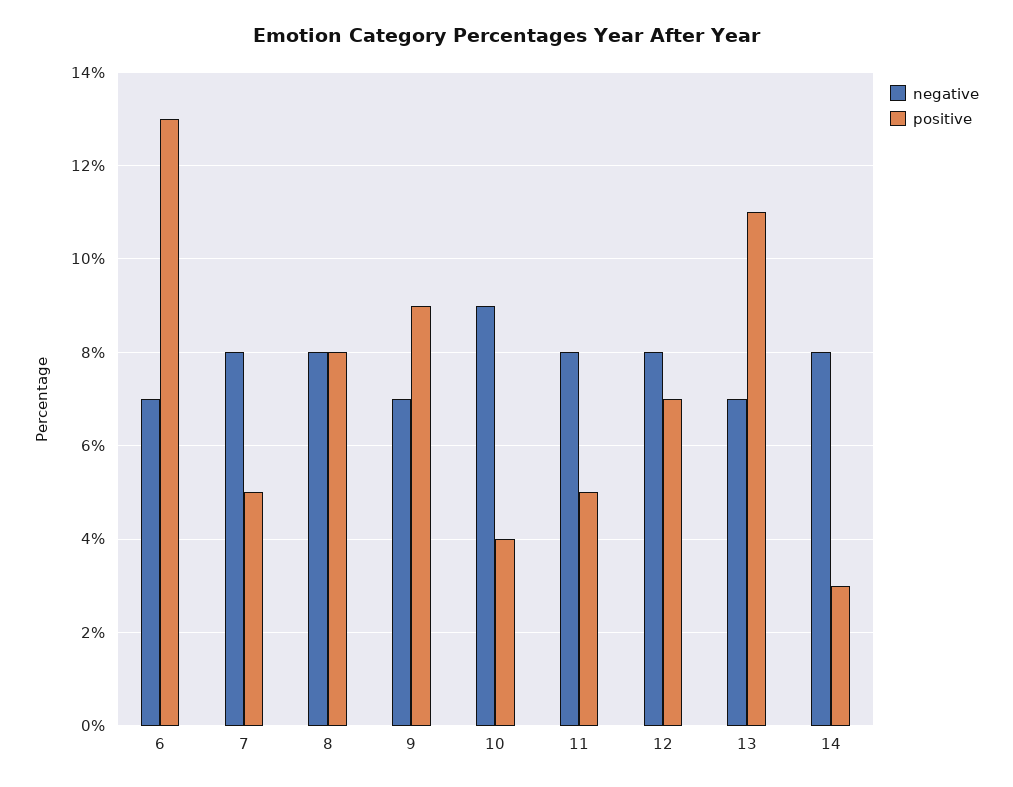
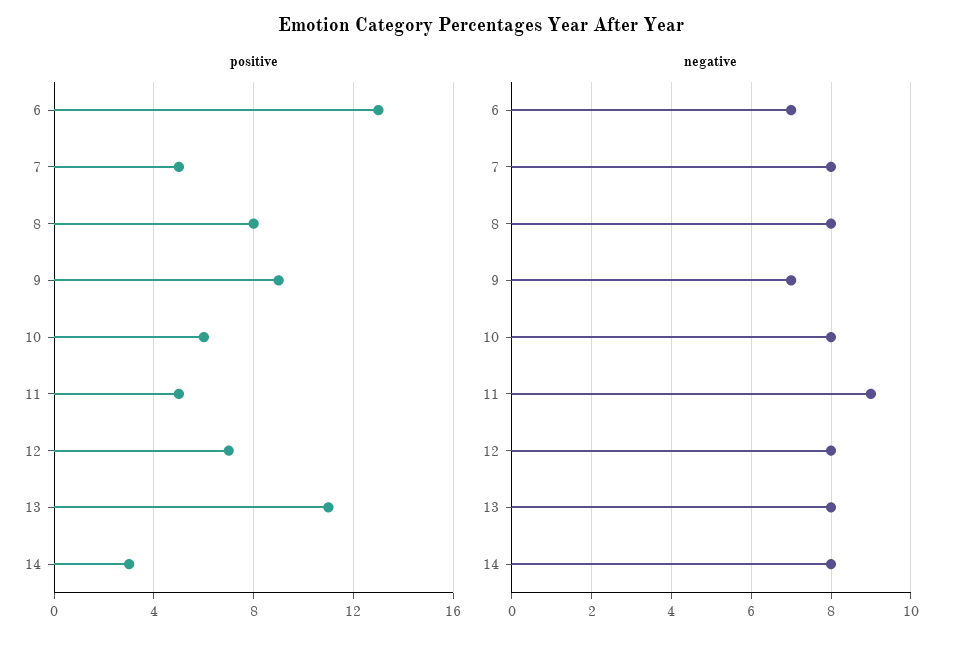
  {
    "negative": {
      "6": 7,
      "7": 8,
      "8": 8,
      "9": 7,
-     "10": 9,
+     "10": 8,
-     "11": 8,
+     "11": 9,
      "12": 8,
-     "13": 7,
+     "13": 8,
      "14": 8
    },
    "positive": {
      "6": 13,
      "7": 5,
      "8": 8,
      "9": 9,
-     "10": 4,
+     "10": 6,
      "11": 5,
      "12": 7,
      "13": 11,
      "14": 3
    }
  }

